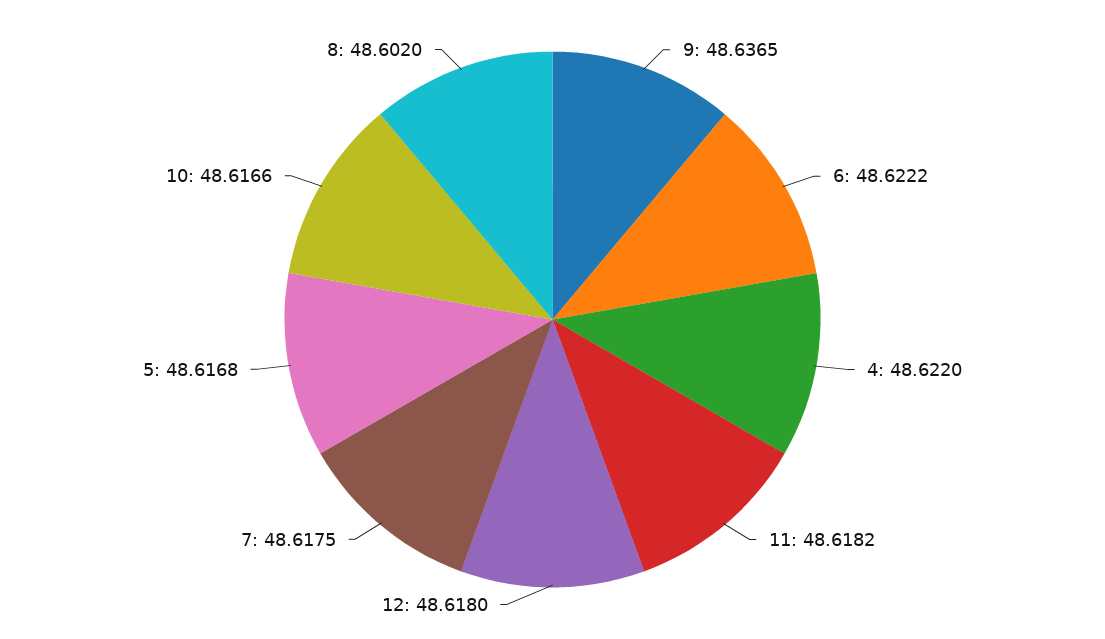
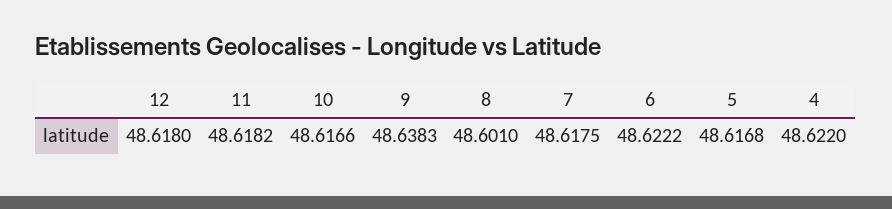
  {
-   "9": 48.6365,
+   "9": 48.6383,
    "6": 48.6222,
    "4": 48.622,
    "11": 48.6182,
    "12": 48.618,
    "7": 48.6175,
    "5": 48.6168,
    "10": 48.6166,
-   "8": 48.602
+   "8": 48.601
  }

